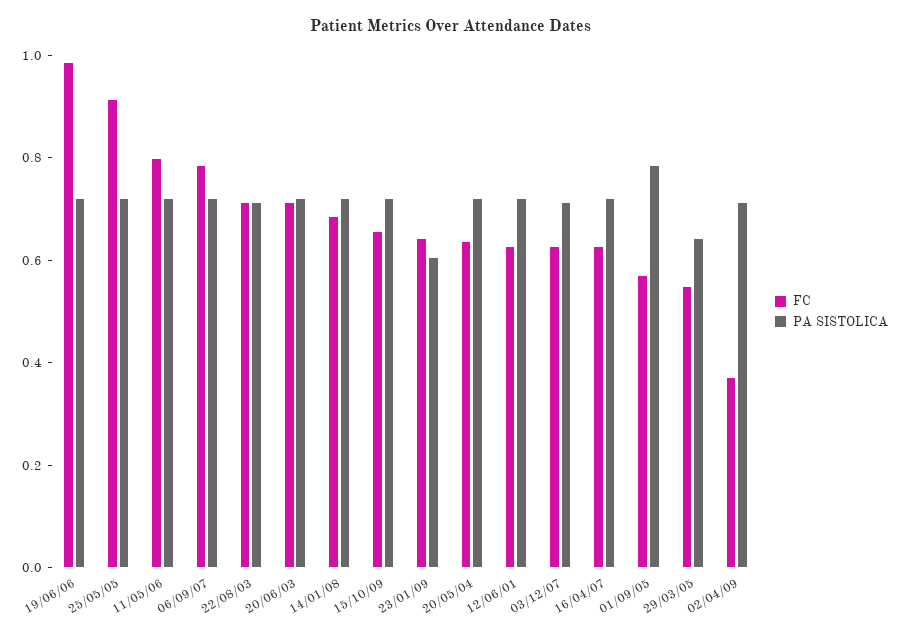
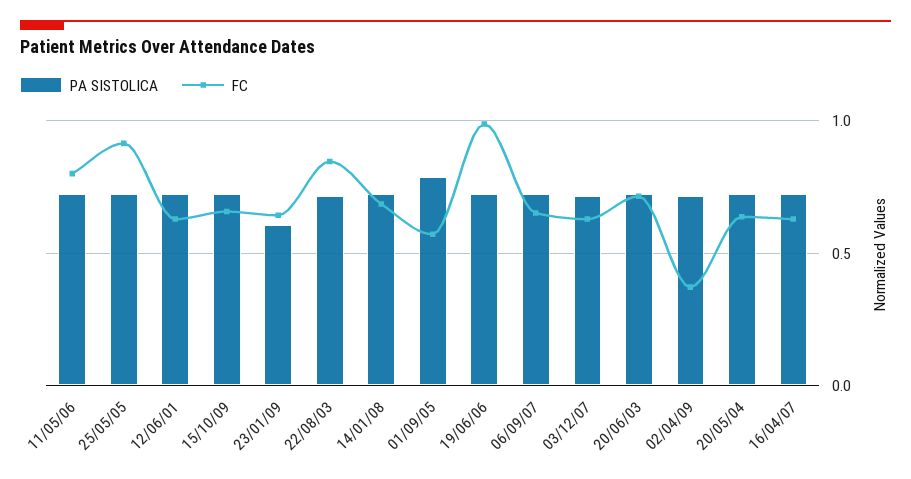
  {
    "FC": {
      "19/06/06": 1,
      "25/05/05": 0.9,
      "11/05/06": 0.8,
-     "06/09/07": 0.8,
+     "06/09/07": 0.65,
-     "22/08/03": 0.7,
+     "22/08/03": 0.85,
      "20/06/03": 0.7,
      "14/01/08": 0.7,
      "15/10/09": 0.65,
      "23/01/09": 0.65,
      "20/05/04": 0.65,
      "12/06/01": 0.65,
      "03/12/07": 0.65,
      "16/04/07": 0.65,
      "01/09/05": 0.55,
-     "29/03/05": 0.55,
      "02/04/09": 0.35
    },
    "PA SISTOLICA": {
      "19/06/06": 0.7,
      "25/05/05": 0.7,
      "11/05/06": 0.7,
      "06/09/07": 0.7,
      "22/08/03": 0.7,
      "20/06/03": 0.7,
      "14/01/08": 0.7,
      "15/10/09": 0.7,
      "23/01/09": 0.6,
      "20/05/04": 0.7,
      "12/06/01": 0.7,
      "03/12/07": 0.7,
      "16/04/07": 0.7,
      "01/09/05": 0.8,
-     "29/03/05": 0.65,
      "02/04/09": 0.7
    }
  }

